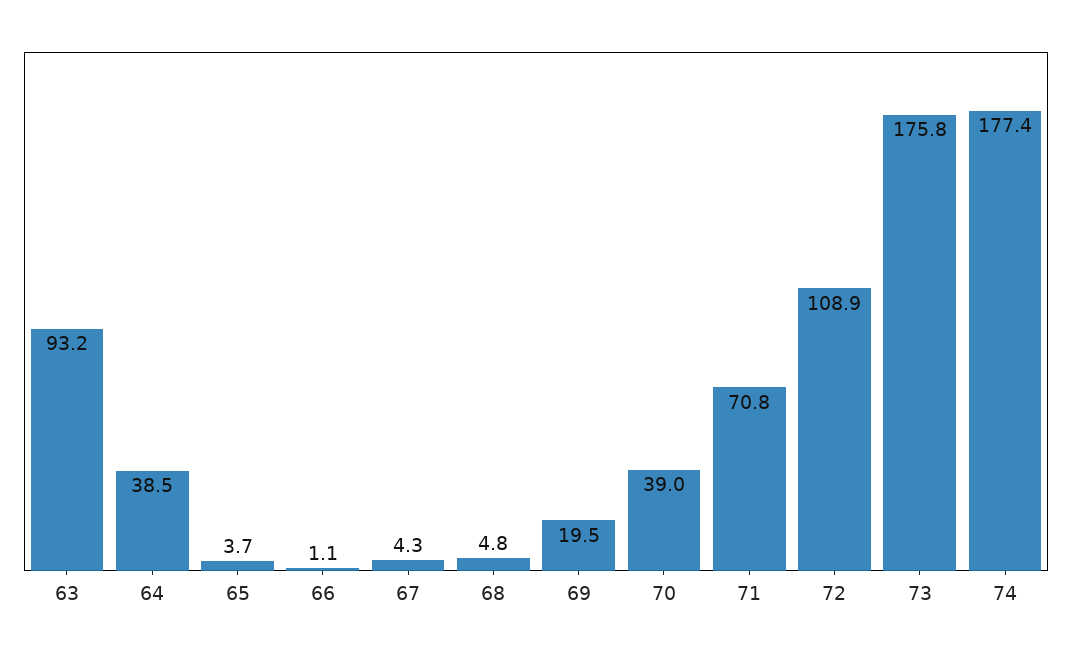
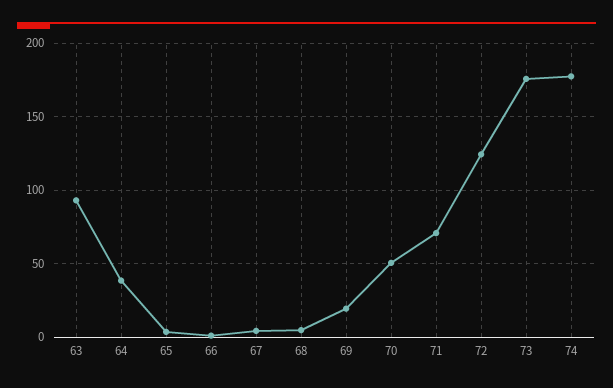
  {
    "63": 93.2,
    "64": 38.5,
    "65": 3.7,
    "66": 1.1,
    "67": 4.3,
    "68": 4.8,
    "69": 19.5,
-   "70": 39,
+   "70": 50,
    "71": 70.8,
-   "72": 108.9,
+   "72": 125,
    "73": 175.8,
    "74": 177.4
  }

